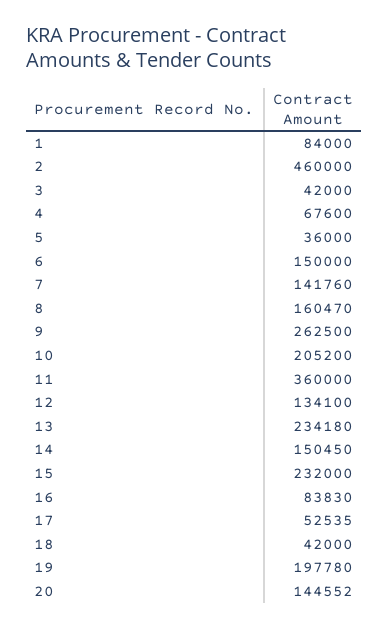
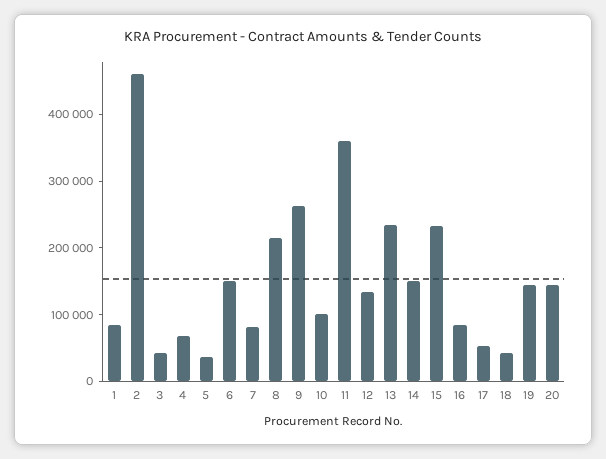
  {
    "1": 84000,
    "2": 460000,
    "3": 42000,
    "4": 67600,
    "5": 36000,
    "6": 150000,
-   "7": 141760,
+   "7": 80000,
-   "8": 160470,
+   "8": 220000,
    "9": 262500,
-   "10": 205200,
+   "10": 100000,
    "11": 360000,
    "12": 134100,
    "13": 234180,
    "14": 150450,
    "15": 232000,
    "16": 83830,
    "17": 52535,
    "18": 42000,
-   "19": 197780,
+   "19": 140000,
    "20": 144552
  }

